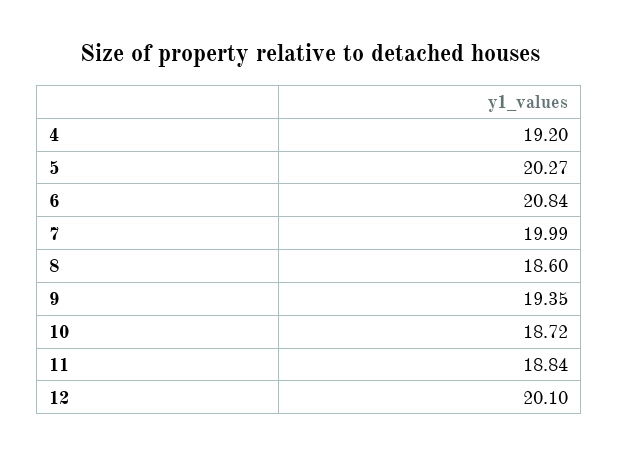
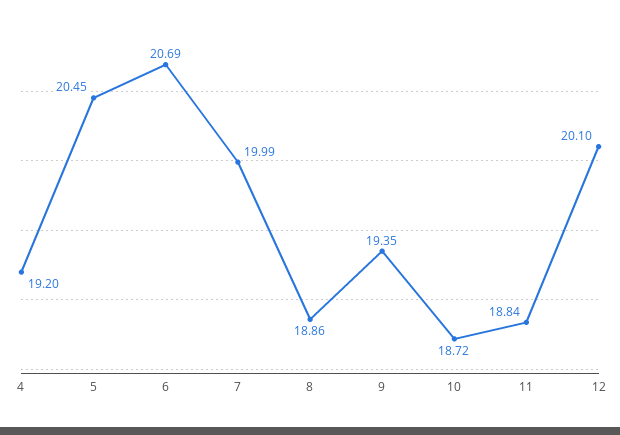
  {
    "4": 19.2,
-   "5": 20.27,
+   "5": 20.45,
-   "6": 20.84,
+   "6": 20.69,
    "7": 19.99,
-   "8": 18.6,
+   "8": 18.86,
    "9": 19.35,
    "10": 18.72,
    "11": 18.84,
    "12": 20.1
  }

